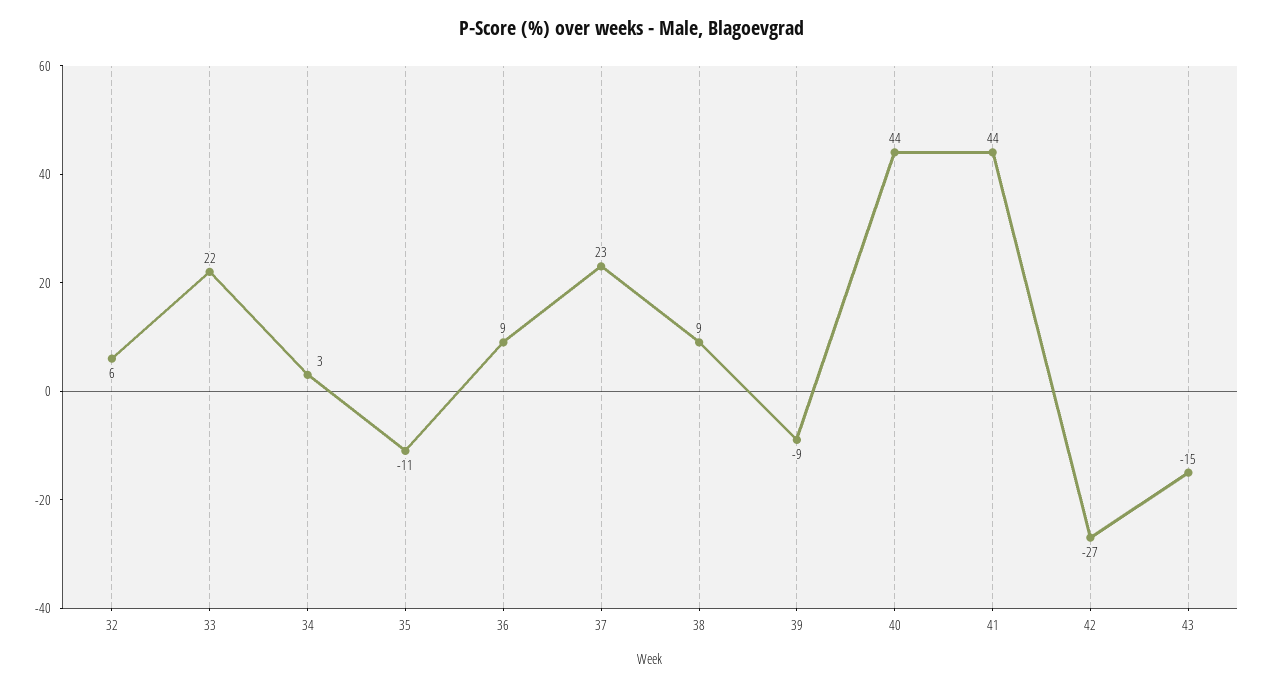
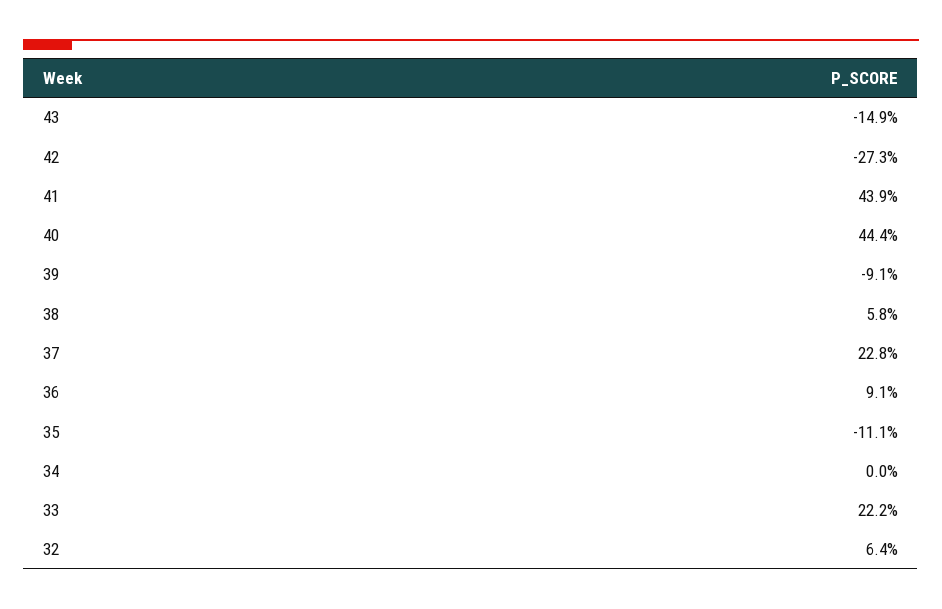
  {
    "32": 6.4,
    "33": 22.2,
-   "34": 3,
+   "34": 0,
    "35": -11.1,
    "36": 9.1,
    "37": 22.8,
-   "38": 9,
+   "38": 5.8,
    "39": -9.1,
    "40": 44.4,
    "41": 43.9,
    "42": -27.3,
    "43": -14.9
  }

